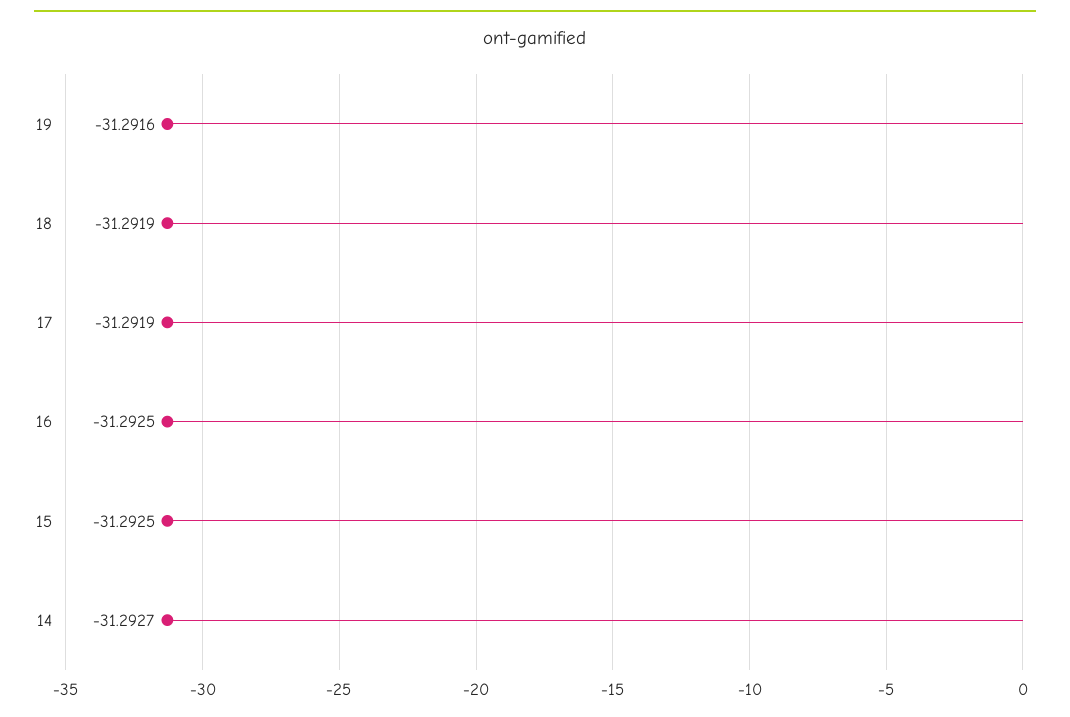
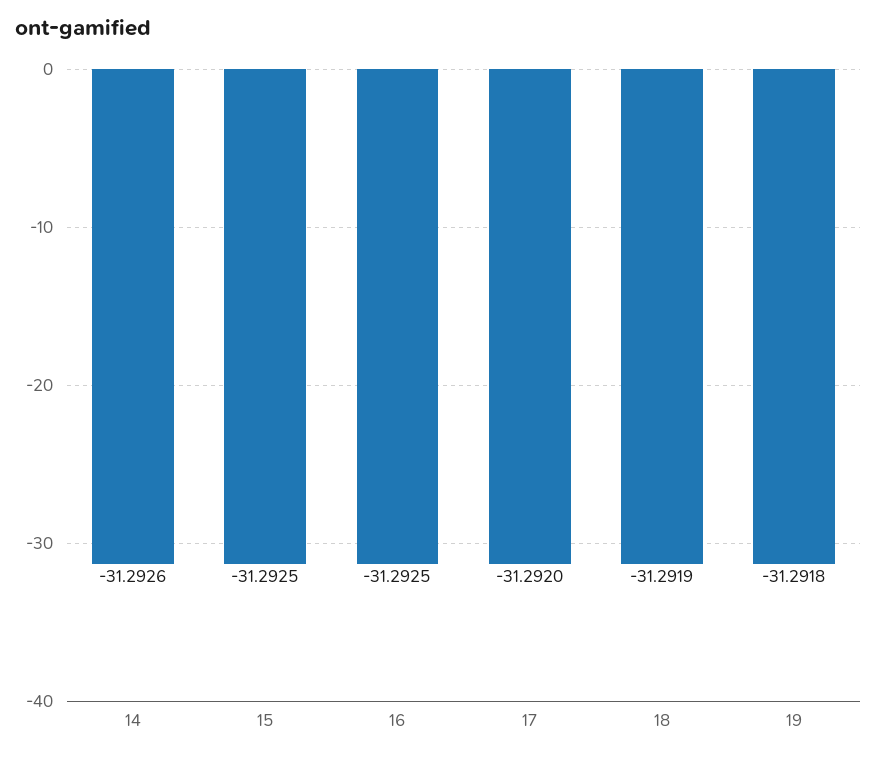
  {
-   "19": -31.2916,
+   "19": -31.2918,
    "18": -31.2919,
-   "17": -31.2919,
+   "17": -31.292,
    "16": -31.2925,
    "15": -31.2925,
-   "14": -31.2927
+   "14": -31.2926
  }

